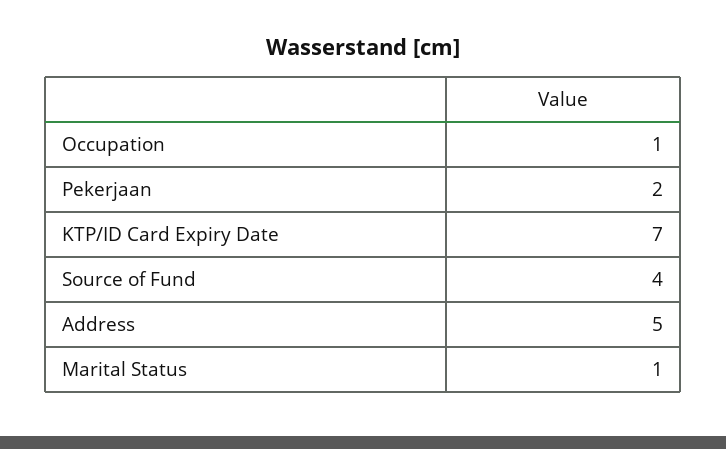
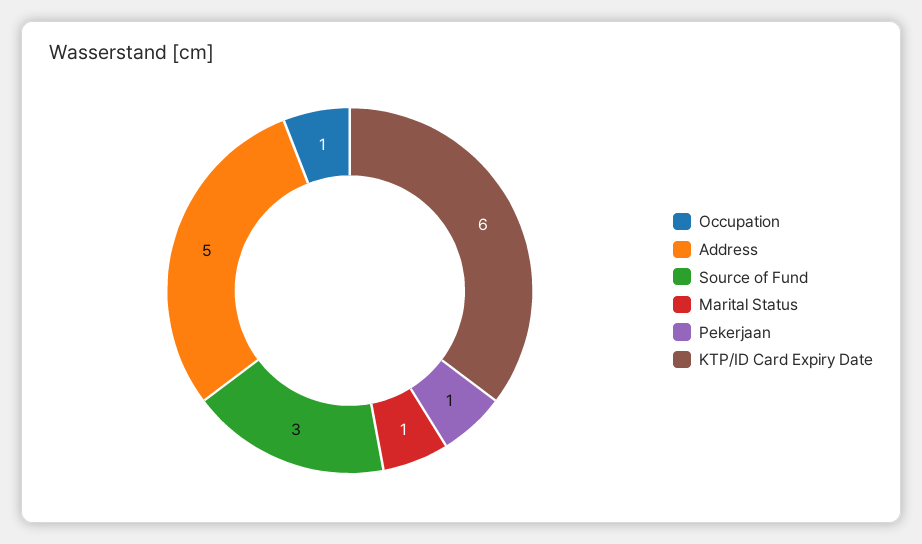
  {
    "Occupation": 1,
-   "Pekerjaan": 2,
+   "Pekerjaan": 1,
-   "KTP/ID Card Expiry Date": 7,
+   "KTP/ID Card Expiry Date": 6,
-   "Source of Fund": 4,
+   "Source of Fund": 3,
    "Address": 5,
    "Marital Status": 1
  }

